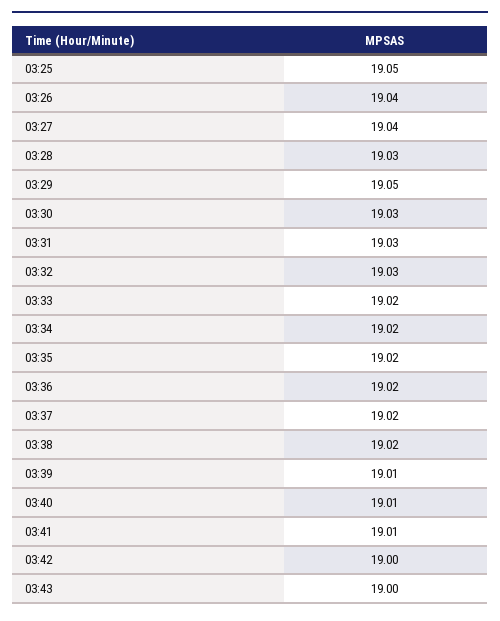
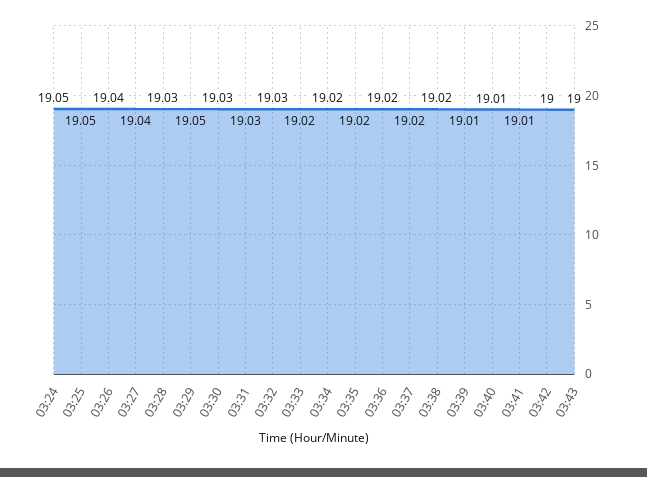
  {
    "03:25": 19.05,
    "03:26": 19.04,
    "03:27": 19.04,
    "03:28": 19.03,
    "03:29": 19.05,
    "03:30": 19.03,
    "03:31": 19.03,
    "03:32": 19.03,
    "03:33": 19.02,
    "03:34": 19.02,
    "03:35": 19.02,
    "03:36": 19.02,
    "03:37": 19.02,
    "03:38": 19.02,
    "03:39": 19.01,
    "03:40": 19.01,
    "03:41": 19.01,
    "03:42": 19,
-   "03:43": 19
+   "03:43": 19,
+   "03:24": 19.05
  }

